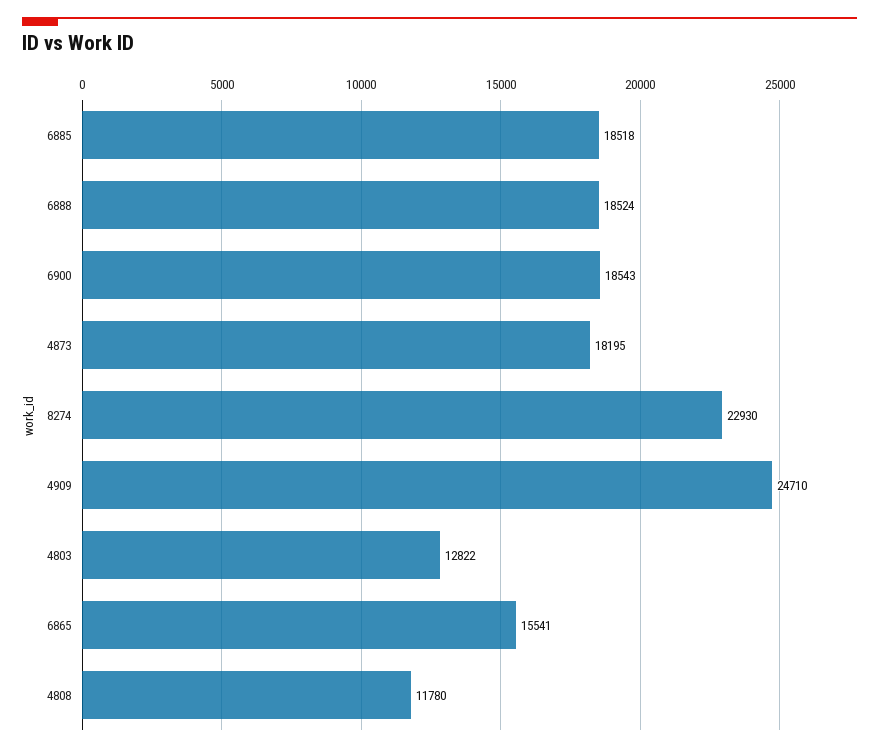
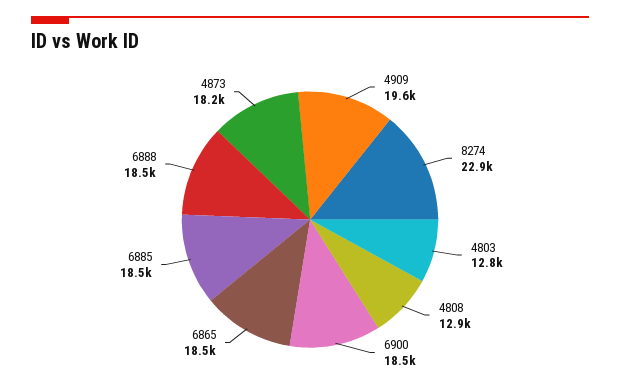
  {
    "6885": 18518,
    "6888": 18524,
    "6900": 18543,
    "4873": 18195,
    "8274": 22930,
-   "4909": 24710,
+   "4909": 19600,
    "4803": 12822,
-   "6865": 15541,
+   "6865": 18500,
-   "4808": 11780
+   "4808": 12900
  }

